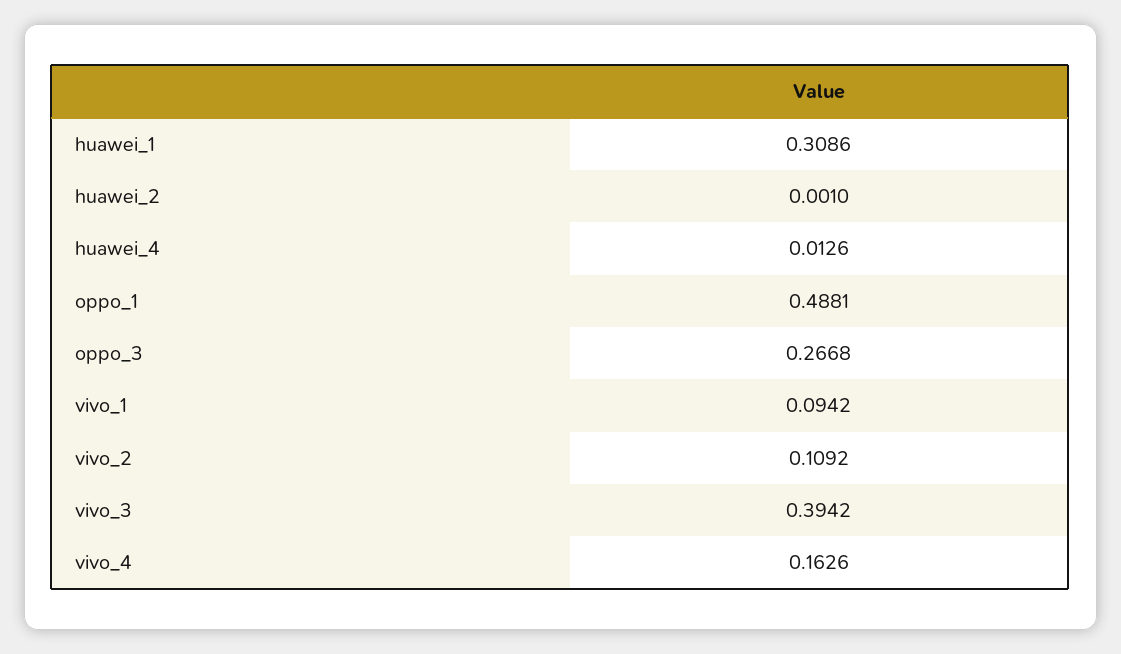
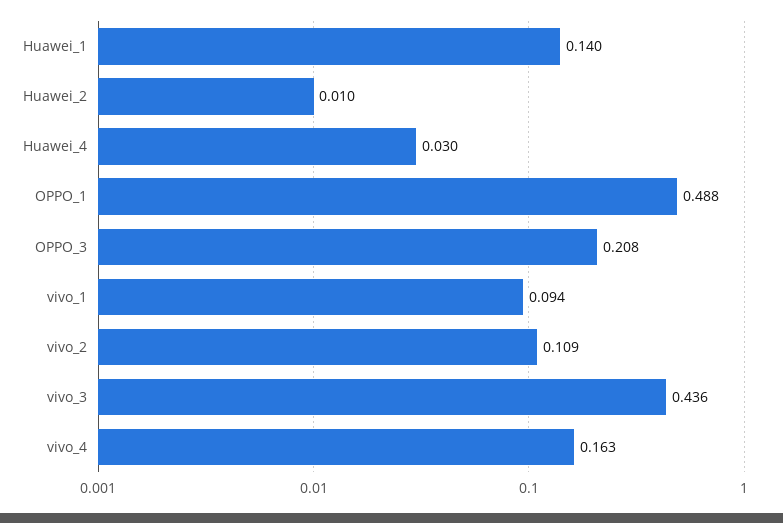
  {
-   "huawei_1": 0.3086,
+   "huawei_1": 0.14,
-   "huawei_2": 0.001,
+   "huawei_2": 0.01,
-   "huawei_4": 0.0126,
+   "huawei_4": 0.03,
    "oppo_1": 0.4881,
-   "oppo_3": 0.2668,
+   "oppo_3": 0.208,
    "vivo_1": 0.0942,
    "vivo_2": 0.1092,
-   "vivo_3": 0.3942,
+   "vivo_3": 0.436,
    "vivo_4": 0.1626
  }

